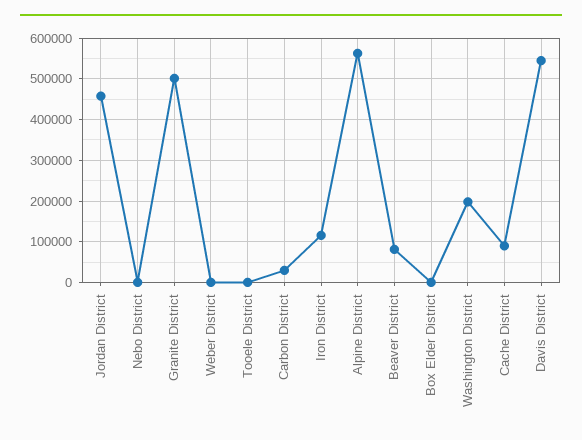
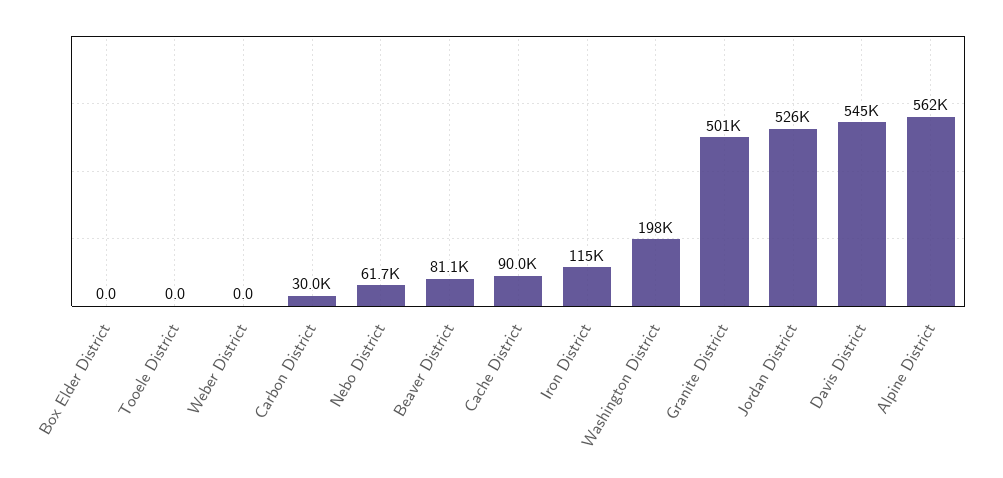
  {
-   "Jordan District": 460000,
+   "Jordan District": 526000,
-   "Nebo District": 0,
+   "Nebo District": 61700,
    "Granite District": 501000,
    "Weber District": 0,
    "Tooele District": 0,
    "Carbon District": 30000,
    "Iron District": 115000,
    "Alpine District": 562000,
    "Beaver District": 81100,
    "Box Elder District": 0,
    "Washington District": 198000,
    "Cache District": 90000,
    "Davis District": 545000
  }

